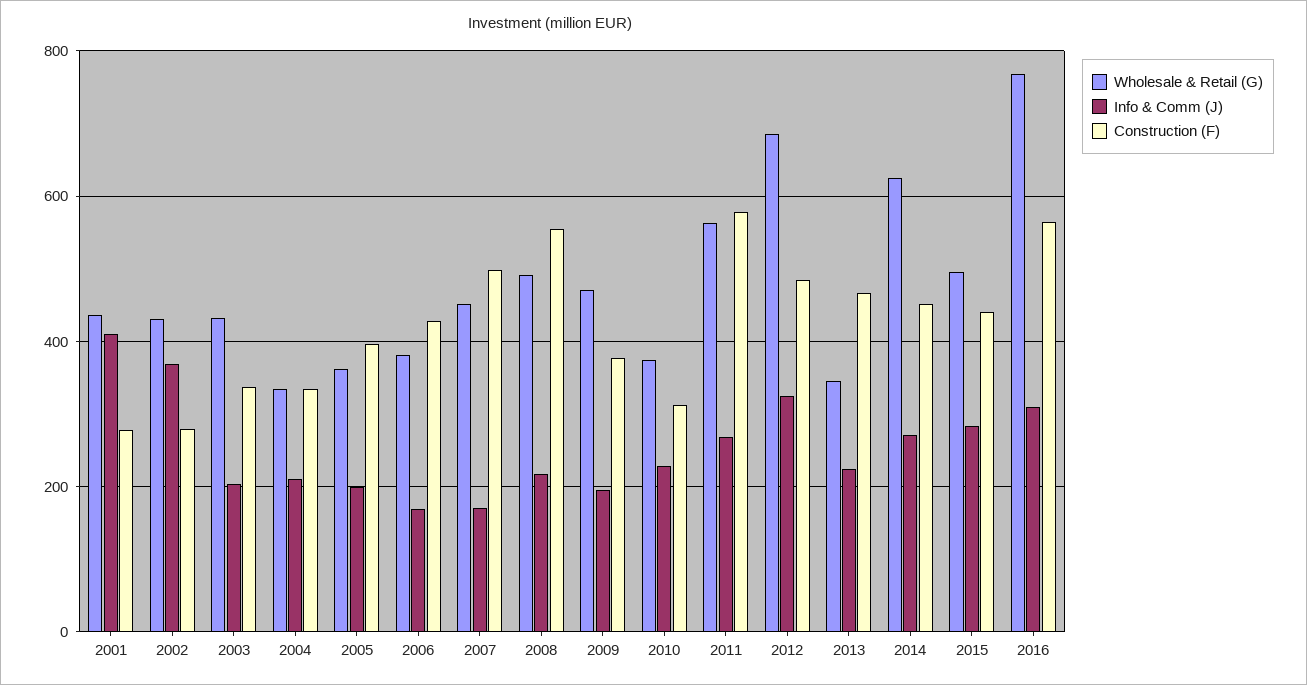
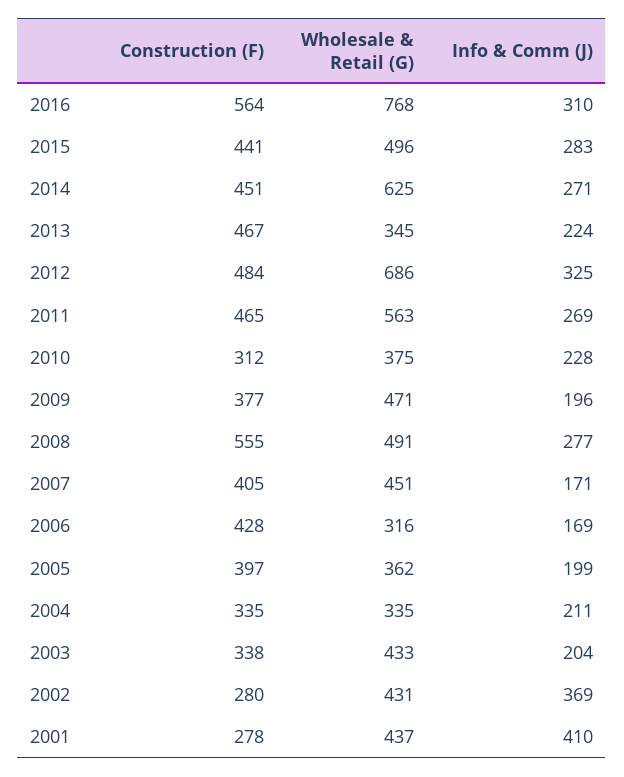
  {
    "Wholesale & Retail (G)": {
      "2001": 437,
      "2002": 431,
      "2003": 433,
      "2004": 335,
      "2005": 362,
-     "2006": 380,
+     "2006": 316,
      "2007": 451,
      "2008": 491,
      "2009": 471,
      "2010": 375,
      "2011": 563,
      "2012": 686,
      "2013": 345,
      "2014": 625,
      "2015": 496,
      "2016": 768
    },
    "Info & Comm (J)": {
      "2001": 410,
      "2002": 369,
      "2003": 204,
      "2004": 211,
      "2005": 199,
      "2006": 169,
      "2007": 171,
-     "2008": 220,
+     "2008": 277,
      "2009": 196,
      "2010": 228,
      "2011": 269,
      "2012": 325,
      "2013": 224,
      "2014": 271,
      "2015": 283,
      "2016": 310
    },
    "Construction (F)": {
      "2001": 278,
      "2002": 280,
      "2003": 338,
      "2004": 335,
      "2005": 397,
      "2006": 428,
-     "2007": 500,
+     "2007": 405,
      "2008": 555,
      "2009": 377,
      "2010": 312,
-     "2011": 580,
+     "2011": 465,
      "2012": 484,
      "2013": 467,
      "2014": 451,
      "2015": 441,
      "2016": 564
    }
  }

